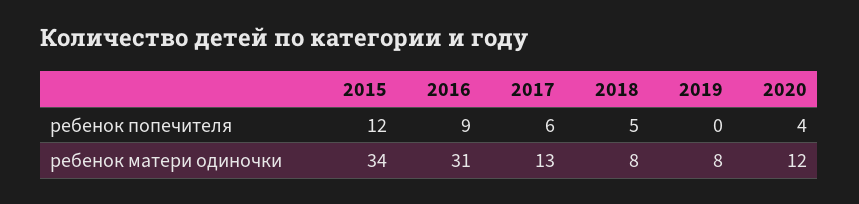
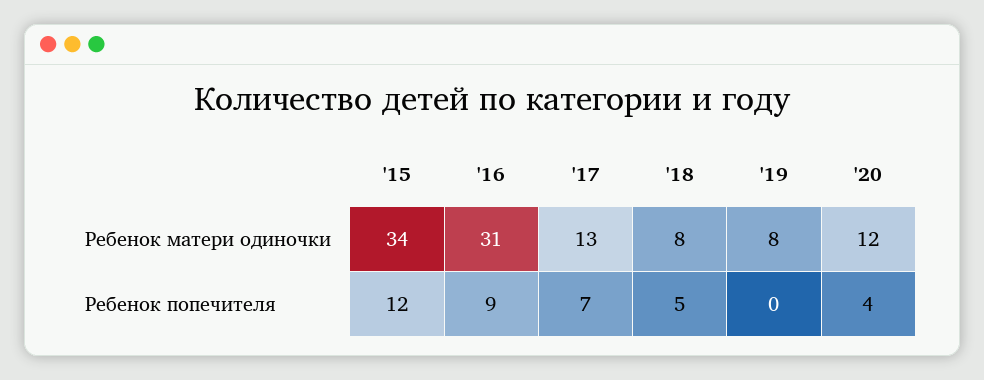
  {
    "2015": {
      "ребенок попечителя": 12,
      "ребенок матери одиночки": 34
    },
    "2016": {
      "ребенок попечителя": 9,
      "ребенок матери одиночки": 31
    },
    "2017": {
-     "ребенок попечителя": 6,
+     "ребенок попечителя": 7,
      "ребенок матери одиночки": 13
    },
    "2018": {
      "ребенок попечителя": 5,
      "ребенок матери одиночки": 8
    },
    "2019": {
      "ребенок попечителя": 0,
      "ребенок матери одиночки": 8
    },
    "2020": {
      "ребенок попечителя": 4,
      "ребенок матери одиночки": 12
    }
  }

